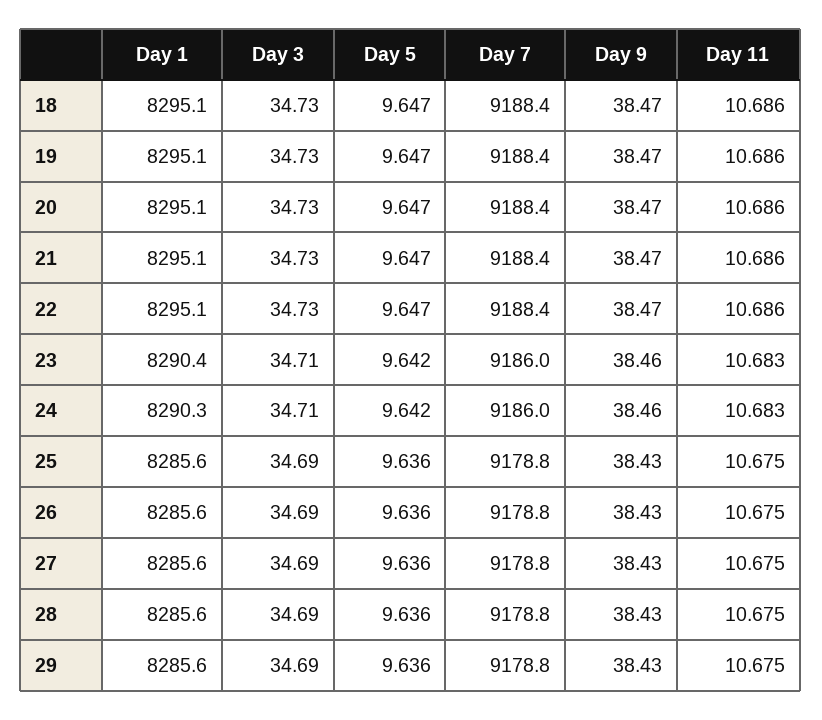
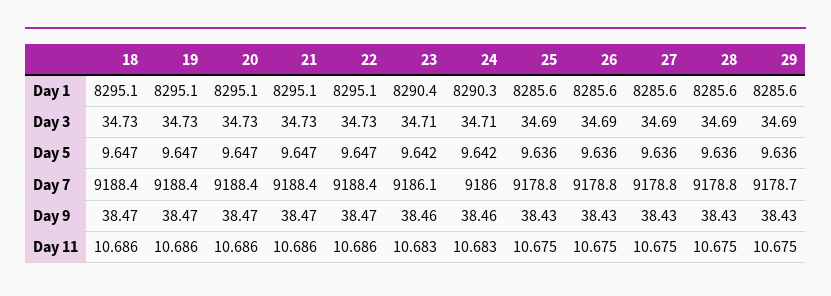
  {
    "Day 1": {
      "18": 8295.1,
      "19": 8295.1,
      "20": 8295.1,
      "21": 8295.1,
      "22": 8295.1,
      "23": 8290.4,
      "24": 8290.3,
      "25": 8285.6,
      "26": 8285.6,
      "27": 8285.6,
      "28": 8285.6,
      "29": 8285.6
    },
    "Day 3": {
      "18": 34.73,
      "19": 34.73,
      "20": 34.73,
      "21": 34.73,
      "22": 34.73,
      "23": 34.71,
      "24": 34.71,
      "25": 34.69,
      "26": 34.69,
      "27": 34.69,
      "28": 34.69,
      "29": 34.69
    },
    "Day 5": {
      "18": 9.647,
      "19": 9.647,
      "20": 9.647,
      "21": 9.647,
      "22": 9.647,
      "23": 9.642,
      "24": 9.642,
      "25": 9.636,
      "26": 9.636,
      "27": 9.636,
      "28": 9.636,
      "29": 9.636
    },
    "Day 7": {
      "18": 9188.4,
      "19": 9188.4,
      "20": 9188.4,
      "21": 9188.4,
      "22": 9188.4,
-     "23": 9186,
+     "23": 9186.1,
      "24": 9186,
      "25": 9178.8,
      "26": 9178.8,
      "27": 9178.8,
      "28": 9178.8,
-     "29": 9178.8
+     "29": 9178.7
    },
    "Day 9": {
      "18": 38.47,
      "19": 38.47,
      "20": 38.47,
      "21": 38.47,
      "22": 38.47,
      "23": 38.46,
      "24": 38.46,
      "25": 38.43,
      "26": 38.43,
      "27": 38.43,
      "28": 38.43,
      "29": 38.43
    },
    "Day 11": {
      "18": 10.686,
      "19": 10.686,
      "20": 10.686,
      "21": 10.686,
      "22": 10.686,
      "23": 10.683,
      "24": 10.683,
      "25": 10.675,
      "26": 10.675,
      "27": 10.675,
      "28": 10.675,
      "29": 10.675
    }
  }

